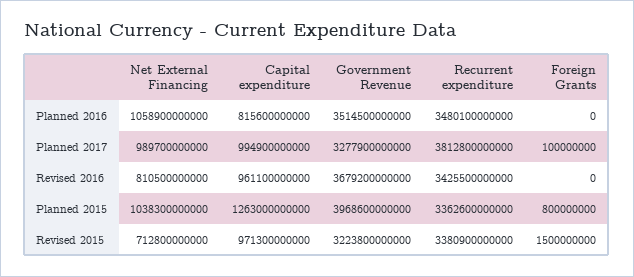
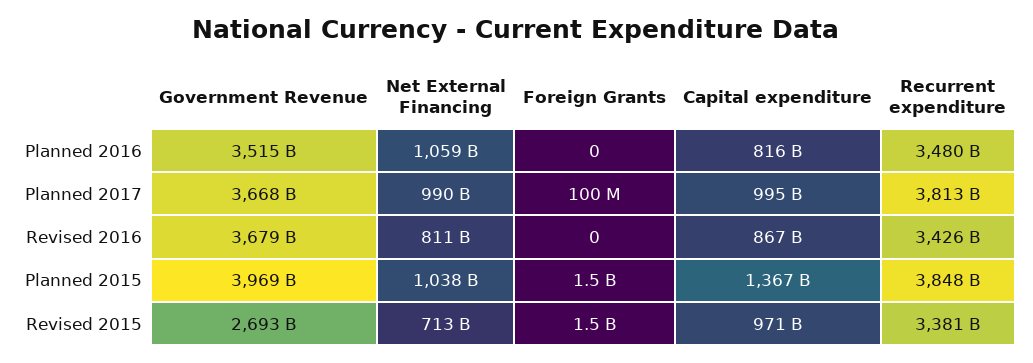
  {
    "Net External Financing": {
      "Planned 2016": 1058900000000,
      "Planned 2017": 989700000000,
      "Revised 2016": 810500000000,
      "Planned 2015": 1038300000000,
      "Revised 2015": 712800000000
    },
    "Capital expenditure": {
      "Planned 2016": 815600000000,
      "Planned 2017": 994900000000,
-     "Revised 2016": 961100000000,
+     "Revised 2016": 867000000000,
-     "Planned 2015": 1263000000000,
+     "Planned 2015": 1367000000000,
      "Revised 2015": 971300000000
    },
    "Government Revenue": {
      "Planned 2016": 3514500000000,
-     "Planned 2017": 3277900000000,
+     "Planned 2017": 3668000000000,
      "Revised 2016": 3679200000000,
      "Planned 2015": 3968600000000,
-     "Revised 2015": 3223800000000
+     "Revised 2015": 2693000000000
    },
    "Recurrent expenditure": {
      "Planned 2016": 3480100000000,
      "Planned 2017": 3812800000000,
      "Revised 2016": 3425500000000,
-     "Planned 2015": 3362600000000,
+     "Planned 2015": 3848000000000,
      "Revised 2015": 3380900000000
    },
    "Foreign Grants": {
      "Planned 2016": 0,
      "Planned 2017": 100000000,
      "Revised 2016": 0,
-     "Planned 2015": 800000000,
+     "Planned 2015": 1500000000,
      "Revised 2015": 1500000000
    }
  }

